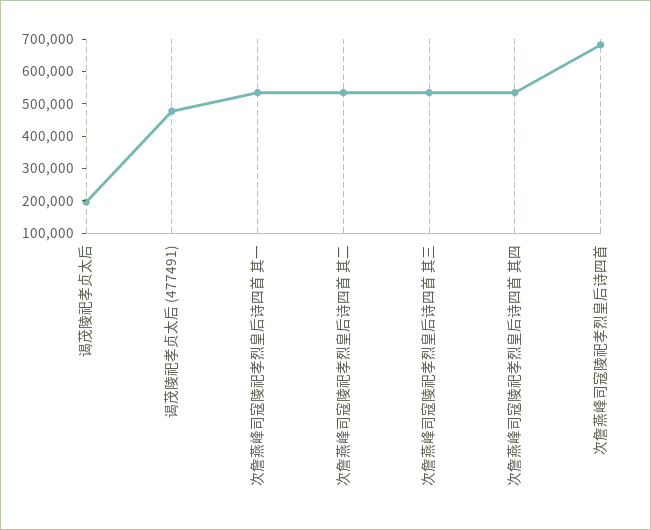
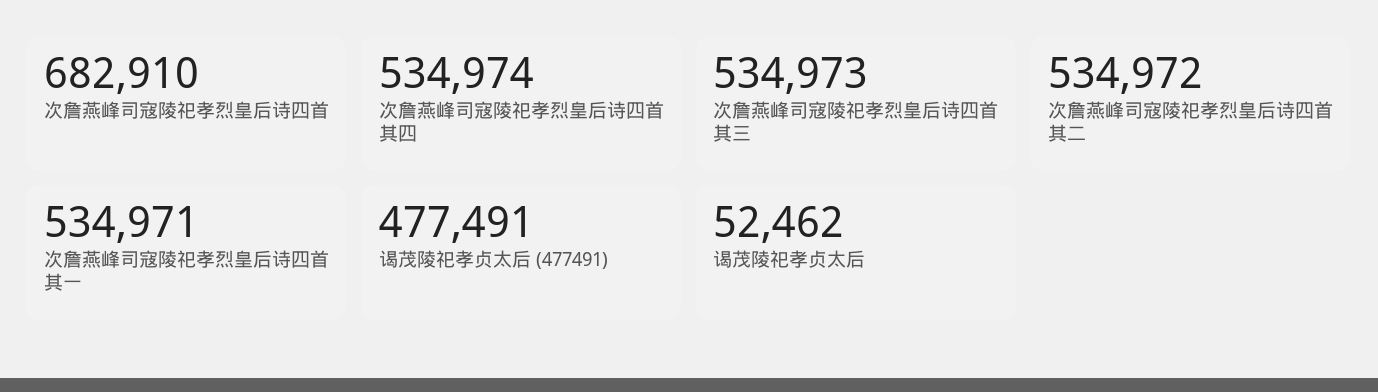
  {
-   "谒茂陵祀孝贞太后": 200000,
+   "谒茂陵祀孝贞太后": 52462,
    "谒茂陵祀孝贞太后 (477491)": 477491,
    "次詹燕峰司寇陵祀孝烈皇后诗四首 其一": 534971,
    "次詹燕峰司寇陵祀孝烈皇后诗四首 其二": 534972,
    "次詹燕峰司寇陵祀孝烈皇后诗四首 其三": 534973,
    "次詹燕峰司寇陵祀孝烈皇后诗四首 其四": 534974,
    "次詹燕峰司寇陵祀孝烈皇后诗四首": 682910
  }

